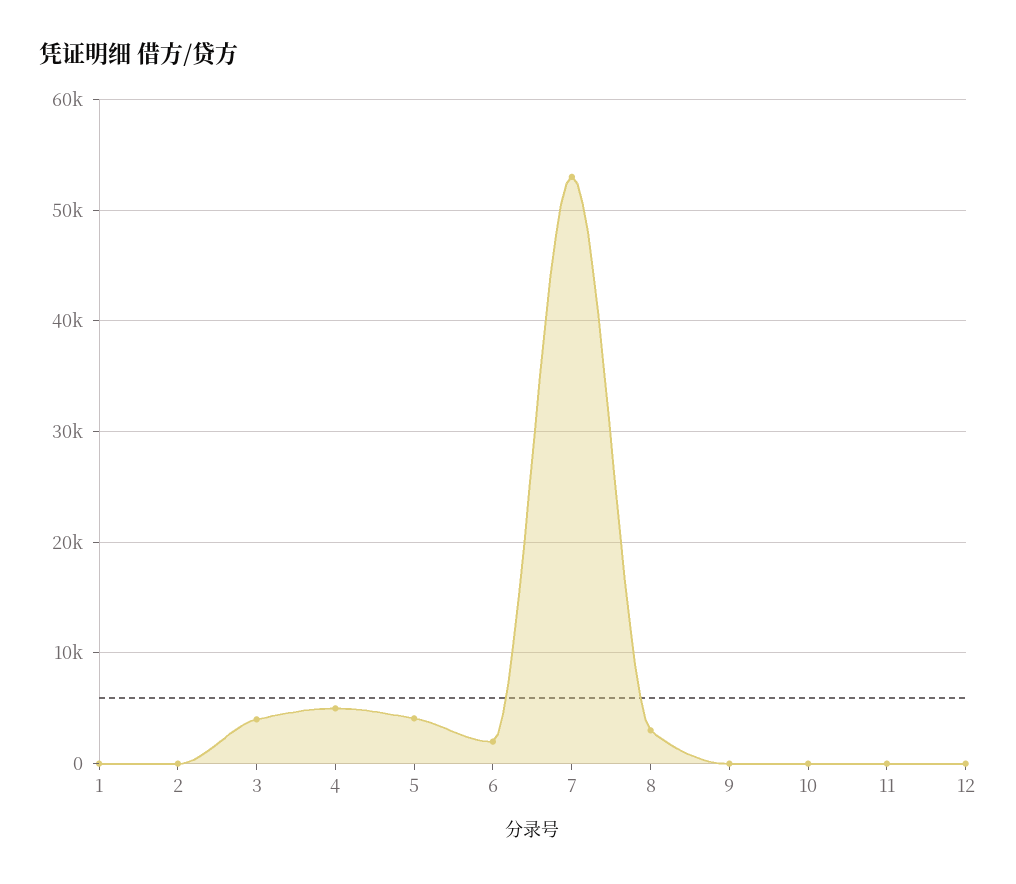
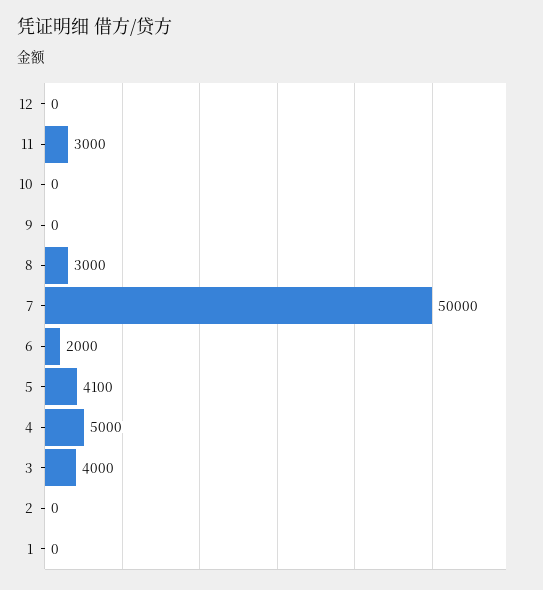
  {
    "1": 0,
    "2": 0,
    "3": 4000,
    "4": 5000,
    "5": 4100,
    "6": 2000,
-   "7": 53000,
+   "7": 50000,
    "8": 3000,
    "9": 0,
    "10": 0,
-   "11": 0,
+   "11": 3000,
    "12": 0
  }

